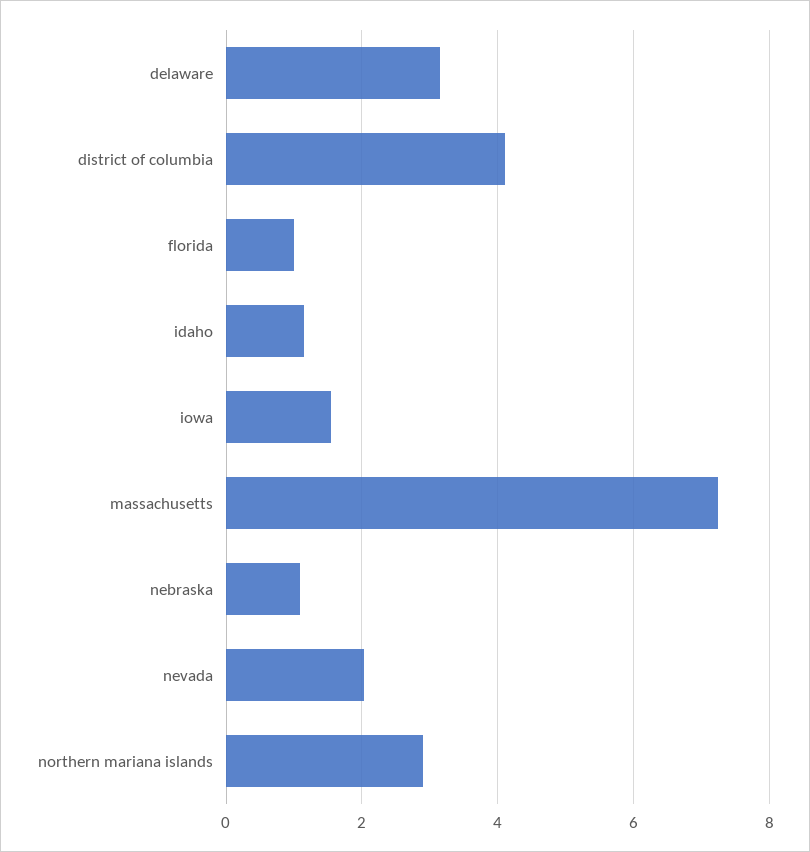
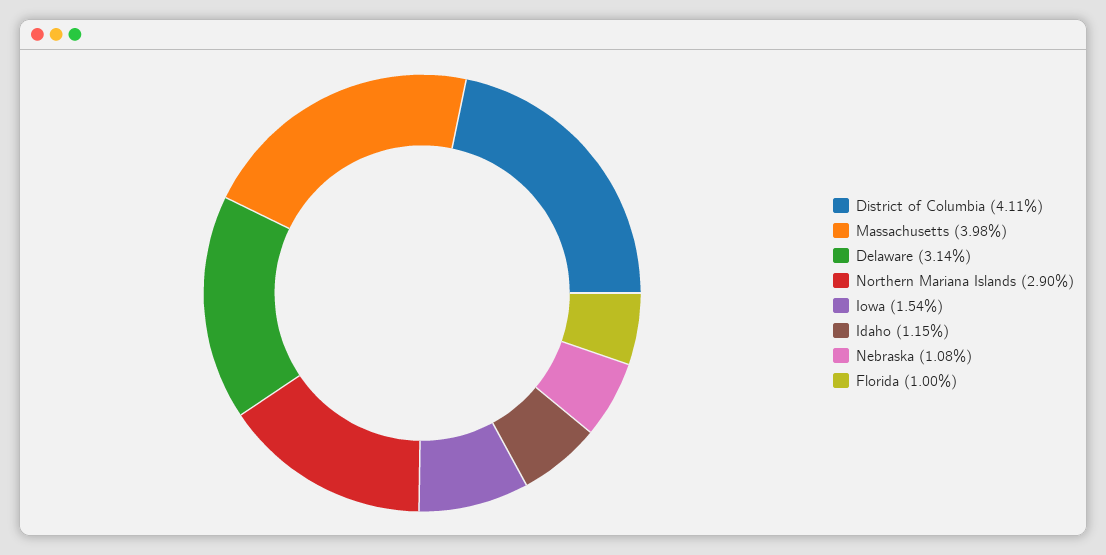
  {
    "delaware": 3.14,
    "district of columbia": 4.11,
    "florida": 1,
    "idaho": 1.15,
    "iowa": 1.54,
-   "massachusetts": 7.2,
+   "massachusetts": 3.98,
    "nebraska": 1.08,
-   "nevada": 2,
    "northern mariana islands": 2.9
  }

